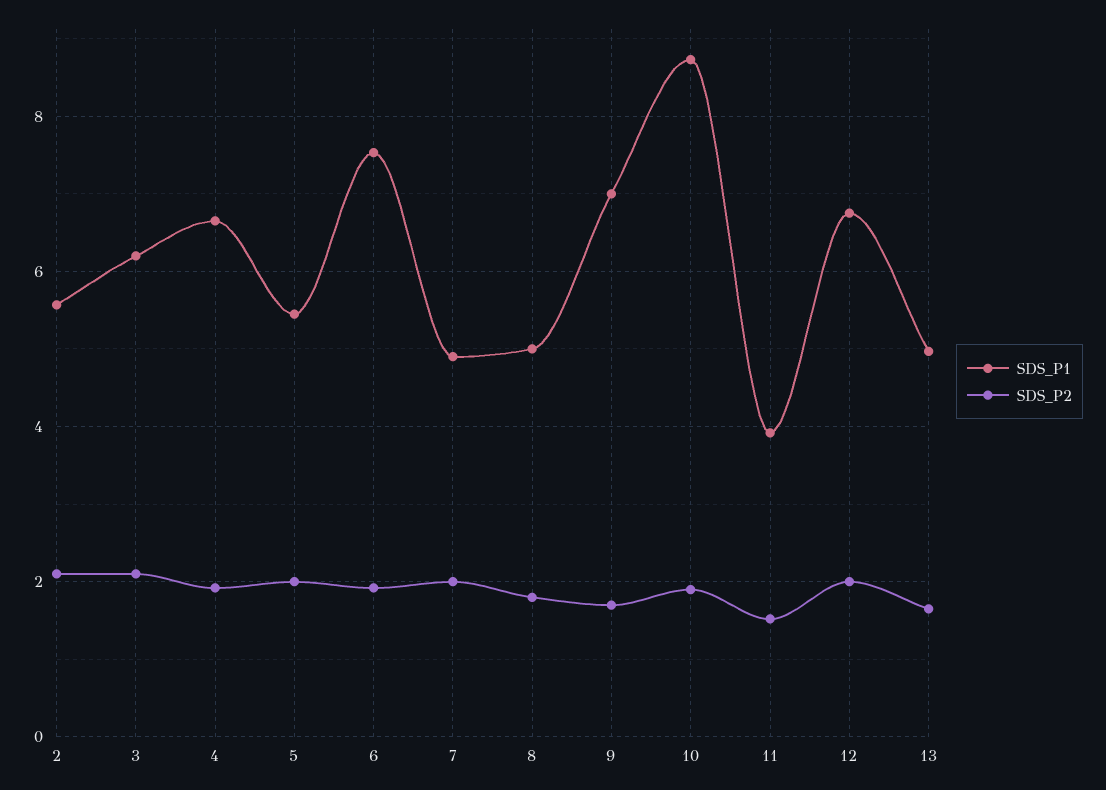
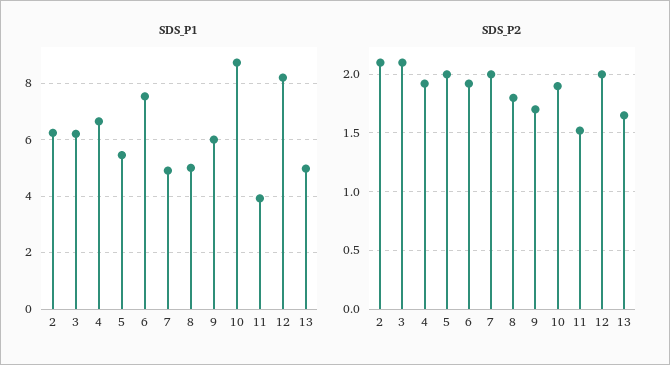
  {
    "SDS_P1": {
-     "2": 5.6,
+     "2": 6.25,
      "3": 6.2,
      "4": 6.6,
      "5": 5.4,
      "6": 7.6,
      "7": 5,
      "8": 5,
-     "9": 7,
+     "9": 6,
      "10": 8.8,
      "11": 4,
-     "12": 6.8,
+     "12": 8.25,
      "13": 5
    },
    "SDS_P2": {
      "2": 2.1,
      "3": 2.1,
      "4": 1.9,
      "5": 2,
      "6": 1.9,
      "7": 2,
      "8": 1.8,
      "9": 1.7,
      "10": 1.9,
      "11": 1.5,
      "12": 2,
      "13": 1.7
    }
  }

